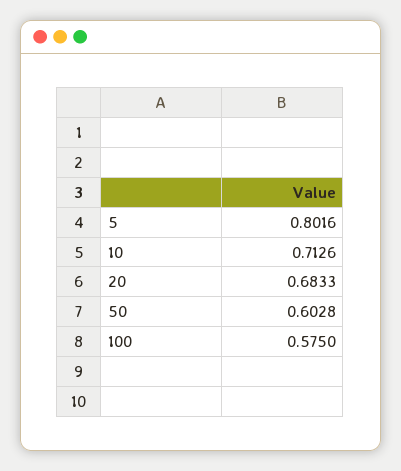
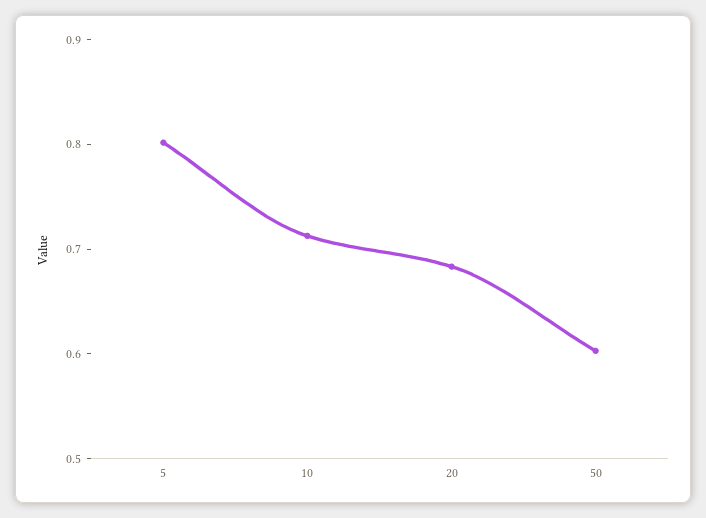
  {
    "5": 0.8016,
    "10": 0.7126,
    "20": 0.6833,
-   "50": 0.6028,
+   "50": 0.6028
-   "100": 0.575
  }

